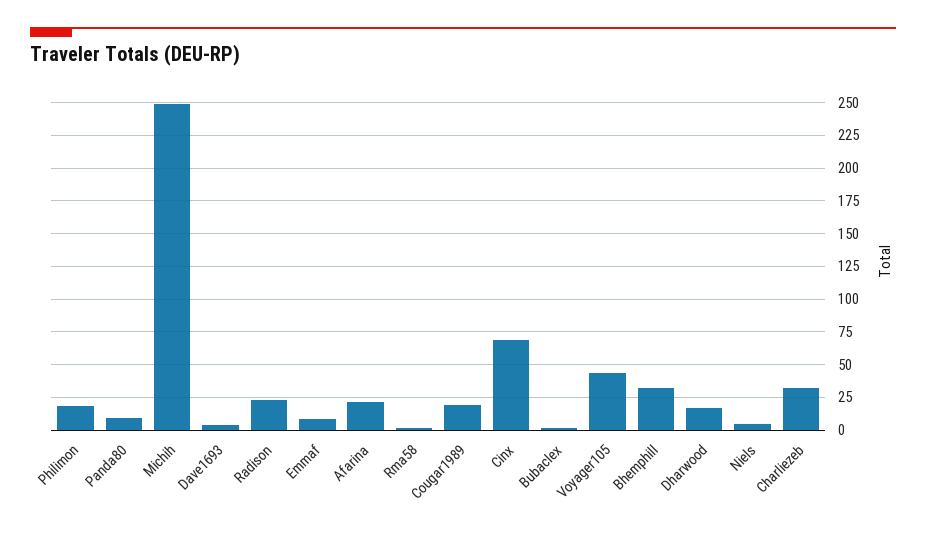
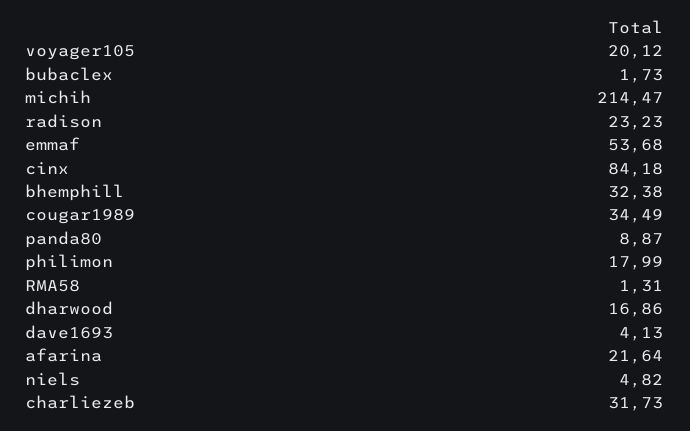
  {
    "Philimon": 17.99,
    "Panda80": 8.87,
-   "Michih": 250,
+   "Michih": 214.47,
    "Dave1693": 4.13,
    "Radison": 23.23,
-   "Emmaf": 10,
+   "Emmaf": 53.68,
    "Afarina": 21.64,
    "Rma58": 1.31,
-   "Cougar1989": 20,
+   "Cougar1989": 34.49,
-   "Cinx": 70,
+   "Cinx": 84.18,
    "Bubaclex": 1.73,
-   "Voyager105": 45,
+   "Voyager105": 20.12,
    "Bhemphill": 32.38,
    "Dharwood": 16.86,
    "Niels": 4.82,
    "Charliezeb": 31.73
  }

